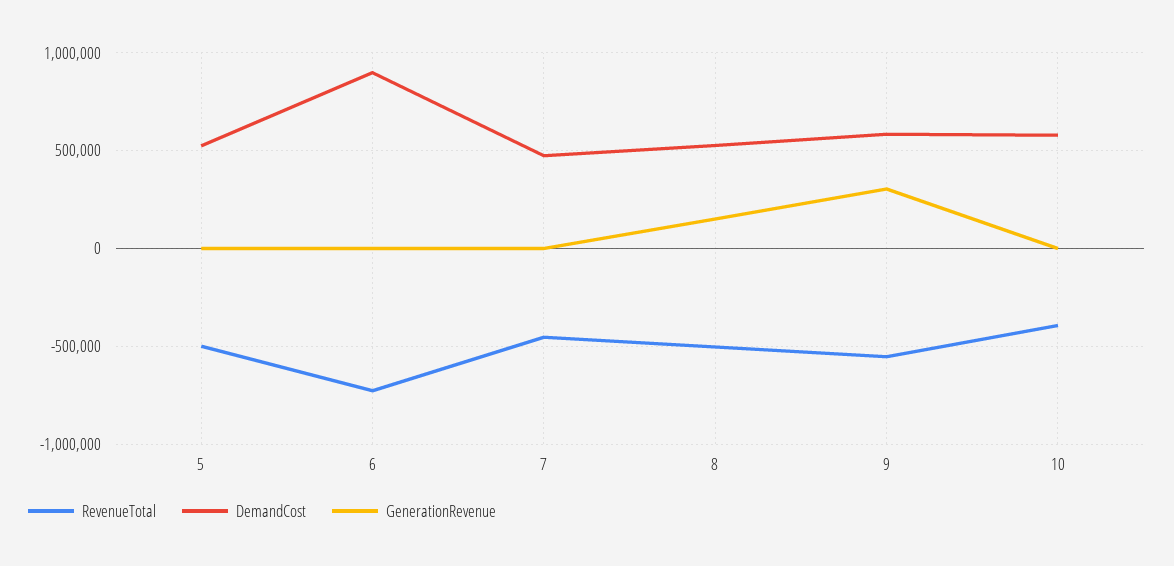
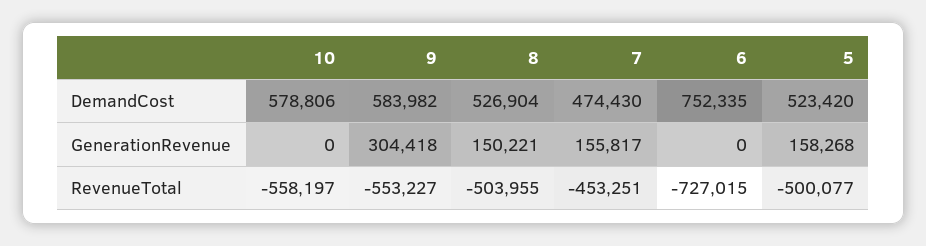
  {
    "RevenueTotal": {
      "5": -500077,
      "6": -727015,
      "7": -453251,
      "8": -503955,
      "9": -553227,
-     "10": -400000
+     "10": -558197
    },
    "DemandCost": {
      "5": 523420,
-     "6": 900000,
+     "6": 752335,
      "7": 474430,
      "8": 526904,
      "9": 583982,
      "10": 578806
    },
    "GenerationRevenue": {
-     "5": 0,
+     "5": 158268,
      "6": 0,
-     "7": 0,
+     "7": 155817,
      "8": 150221,
      "9": 304418,
      "10": 0
    }
  }

